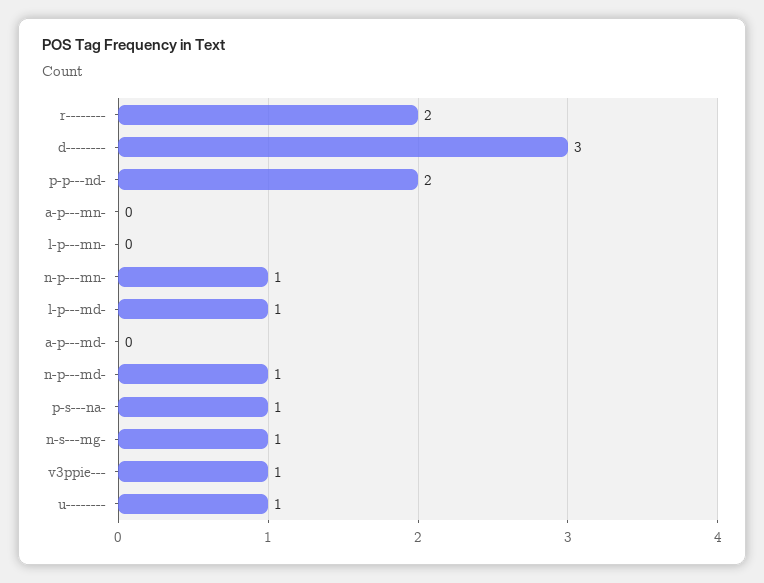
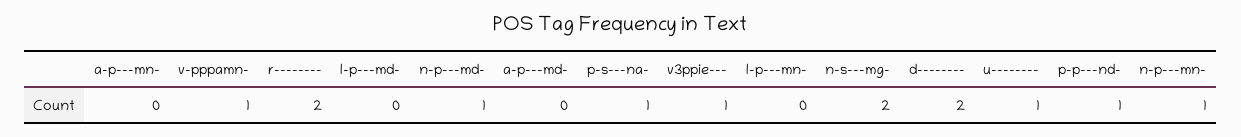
  {
    "r--------": 2,
-   "d--------": 3,
+   "d--------": 2,
-   "p-p---nd-": 2,
+   "p-p---nd-": 1,
    "a-p---mn-": 0,
    "l-p---mn-": 0,
    "n-p---mn-": 1,
-   "l-p---md-": 1,
+   "l-p---md-": 0,
    "a-p---md-": 0,
    "n-p---md-": 1,
    "p-s---na-": 1,
-   "n-s---mg-": 1,
+   "n-s---mg-": 2,
    "v3ppie---": 1,
-   "u--------": 1
+   "u--------": 1,
+   "v-pppamn-": 1
  }

